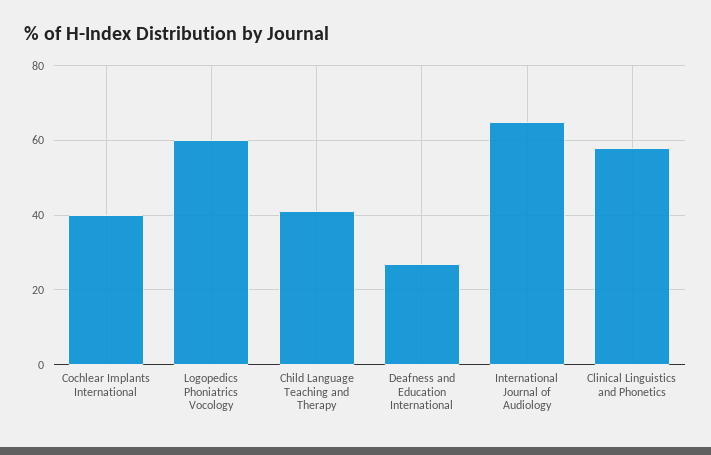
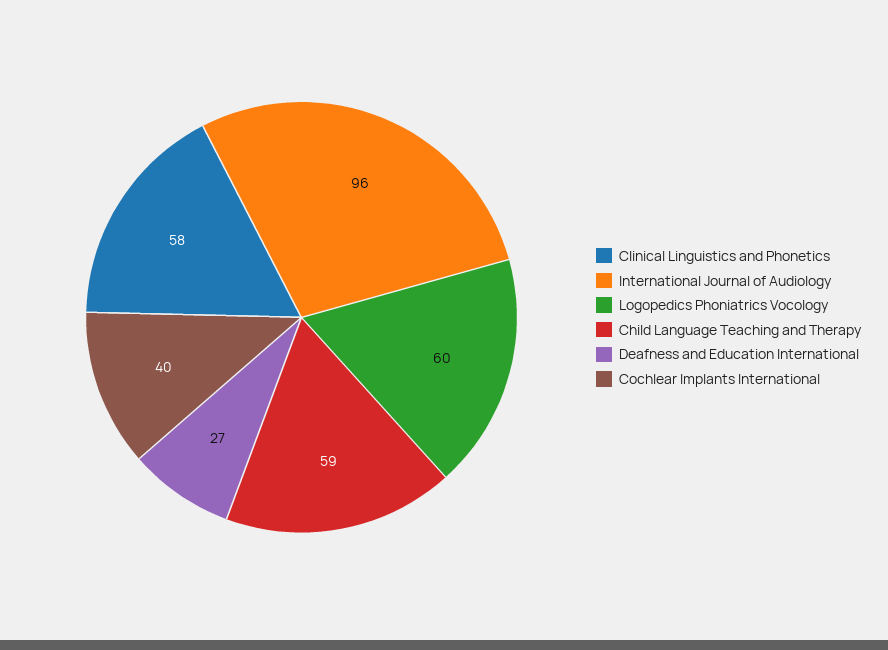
  {
    "Cochlear Implants International": 40,
    "Logopedics Phoniatrics Vocology": 60,
-   "Child Language Teaching and Therapy": 40,
+   "Child Language Teaching and Therapy": 59,
    "Deafness and Education International": 27,
-   "International Journal of Audiology": 65,
+   "International Journal of Audiology": 96,
    "Clinical Linguistics and Phonetics": 58
  }

